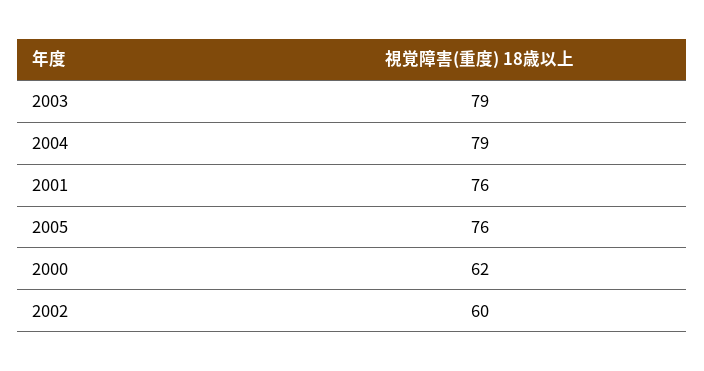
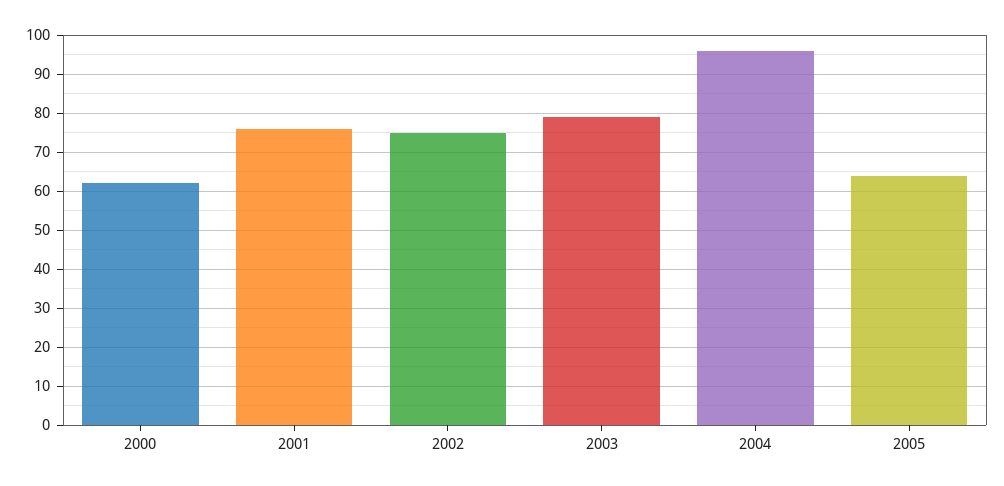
  {
    "2003": 79,
-   "2004": 79,
+   "2004": 95,
    "2001": 76,
-   "2005": 76,
+   "2005": 65,
    "2000": 62,
-   "2002": 60
+   "2002": 75
  }

